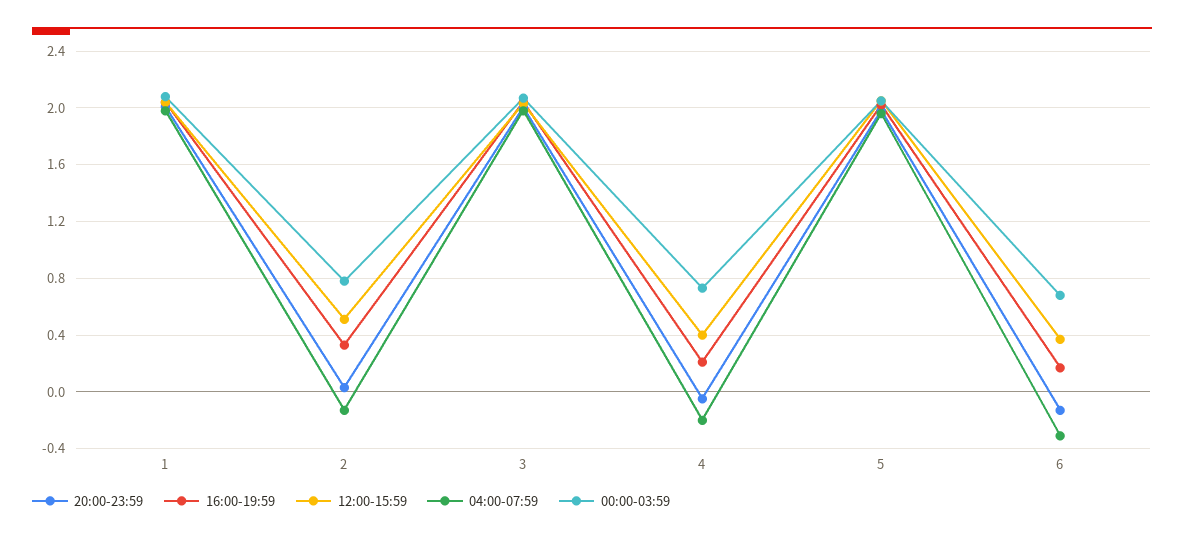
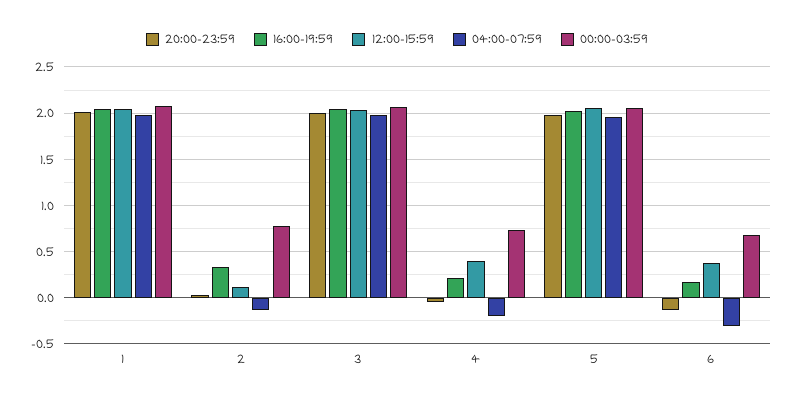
  {
    "20:00-23:59": {
      "1": 2,
      "2": 0.05,
      "3": 2,
      "4": -0.05,
      "5": 2,
      "6": -0.15
    },
    "16:00-19:59": {
      "1": 2.05,
      "2": 0.35,
      "3": 2.05,
      "4": 0.2,
      "5": 2,
      "6": 0.15
    },
    "12:00-15:59": {
      "1": 2.05,
-     "2": 0.5,
+     "2": 0.1,
      "3": 2.05,
      "4": 0.4,
      "5": 2.05,
      "6": 0.35
    },
    "04:00-07:59": {
      "1": 2,
      "2": -0.15,
      "3": 2,
      "4": -0.2,
      "5": 1.95,
      "6": -0.3
    },
    "00:00-03:59": {
      "1": 2.1,
      "2": 0.8,
      "3": 2.05,
      "4": 0.75,
      "5": 2.05,
      "6": 0.7
    }
  }

